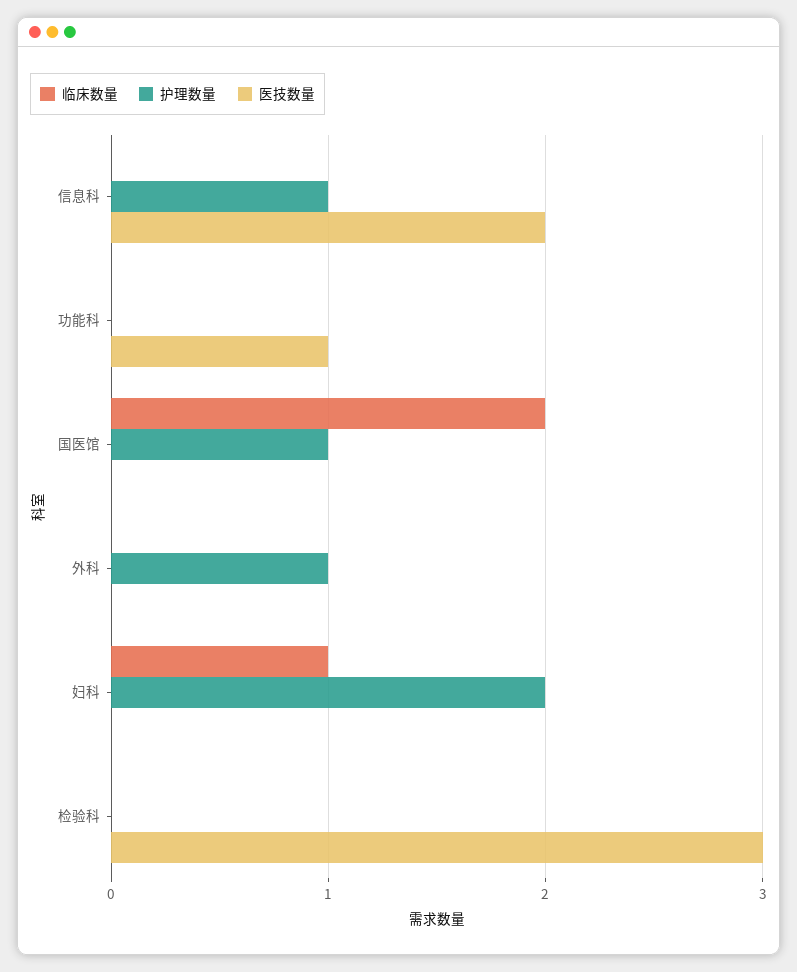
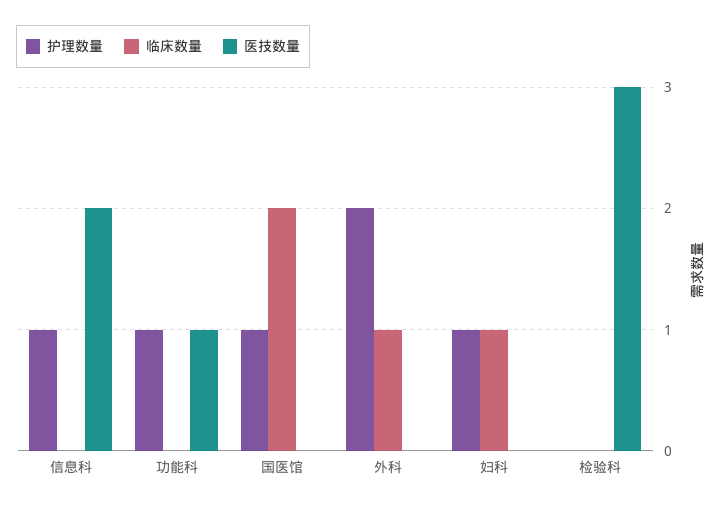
  {
    "临床数量": {
      "信息科": 0,
      "功能科": 0,
      "国医馆": 2,
-     "外科": 0,
+     "外科": 1,
      "妇科": 1,
      "检验科": 0
    },
    "护理数量": {
      "信息科": 1,
-     "功能科": 0,
+     "功能科": 1,
      "国医馆": 1,
-     "外科": 1,
+     "外科": 2,
-     "妇科": 2,
+     "妇科": 1,
      "检验科": 0
    },
    "医技数量": {
      "信息科": 2,
      "功能科": 1,
      "国医馆": 0,
      "外科": 0,
      "妇科": 0,
      "检验科": 3
    }
  }

